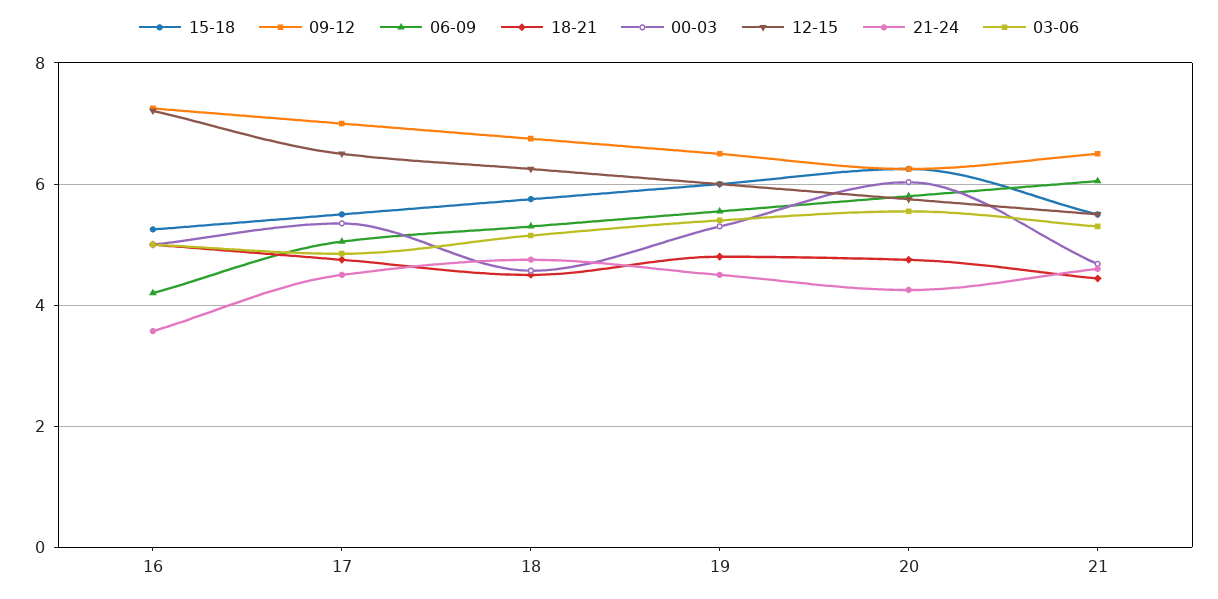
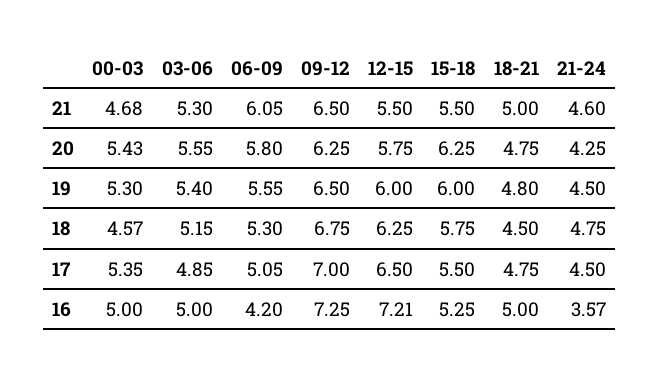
  {
    "15-18": {
      "16": 5.25,
      "17": 5.5,
      "18": 5.75,
      "19": 6,
      "20": 6.25,
      "21": 5.5
    },
    "09-12": {
      "16": 7.25,
      "17": 7,
      "18": 6.75,
      "19": 6.5,
      "20": 6.25,
      "21": 6.5
    },
    "06-09": {
      "16": 4.2,
      "17": 5.05,
      "18": 5.3,
      "19": 5.55,
      "20": 5.8,
      "21": 6.05
    },
    "18-21": {
      "16": 5,
      "17": 4.75,
      "18": 4.5,
      "19": 4.8,
      "20": 4.75,
-     "21": 4.4
+     "21": 5
    },
    "00-03": {
      "16": 5,
      "17": 5.35,
      "18": 4.57,
      "19": 5.3,
-     "20": 6,
+     "20": 5.43,
      "21": 4.68
    },
    "12-15": {
      "16": 7.21,
      "17": 6.5,
      "18": 6.25,
      "19": 6,
      "20": 5.75,
      "21": 5.5
    },
    "21-24": {
      "16": 3.57,
      "17": 4.5,
      "18": 4.75,
      "19": 4.5,
      "20": 4.25,
      "21": 4.6
    },
    "03-06": {
      "16": 5,
      "17": 4.85,
      "18": 5.15,
      "19": 5.4,
      "20": 5.55,
      "21": 5.3
    }
  }

